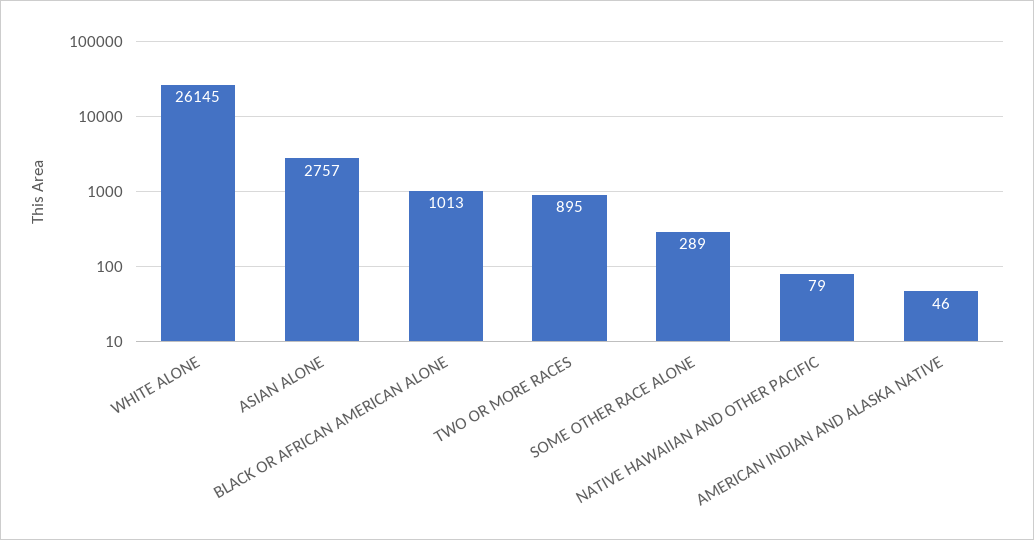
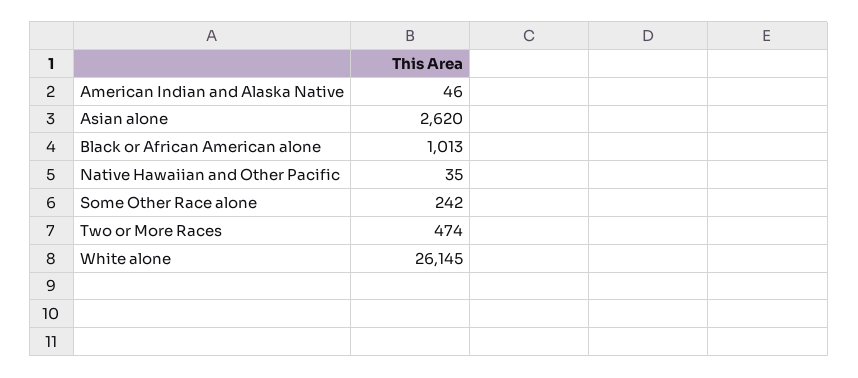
  {
    "WHITE ALONE": 26145,
-   "ASIAN ALONE": 2757,
+   "ASIAN ALONE": 2620,
    "BLACK OR AFRICAN AMERICAN ALONE": 1013,
-   "TWO OR MORE RACES": 895,
+   "TWO OR MORE RACES": 474,
-   "SOME OTHER RACE ALONE": 289,
+   "SOME OTHER RACE ALONE": 242,
-   "NATIVE HAWAIIAN AND OTHER PACIFIC": 79,
+   "NATIVE HAWAIIAN AND OTHER PACIFIC": 35,
    "AMERICAN INDIAN AND ALASKA NATIVE": 46
  }

